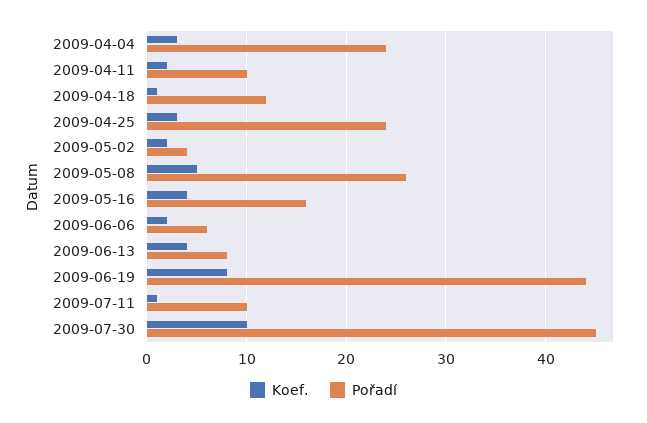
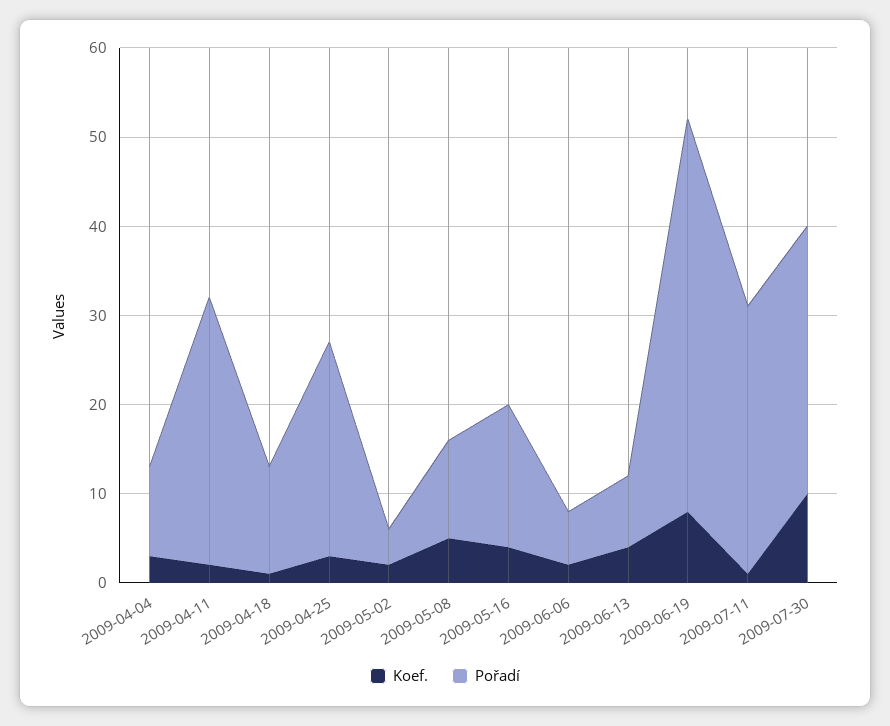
  {
    "Koef.": {
      "2009-04-04": 3,
      "2009-04-11": 2,
      "2009-04-18": 1,
      "2009-04-25": 3,
      "2009-05-02": 2,
      "2009-05-08": 5,
      "2009-05-16": 4,
      "2009-06-06": 2,
      "2009-06-13": 4,
      "2009-06-19": 8,
      "2009-07-11": 1,
      "2009-07-30": 10
    },
    "Pořadí": {
-     "2009-04-04": 24,
+     "2009-04-04": 10,
-     "2009-04-11": 10,
+     "2009-04-11": 30,
      "2009-04-18": 12,
      "2009-04-25": 24,
      "2009-05-02": 4,
-     "2009-05-08": 26,
+     "2009-05-08": 11,
      "2009-05-16": 16,
      "2009-06-06": 6,
      "2009-06-13": 8,
      "2009-06-19": 44,
-     "2009-07-11": 10,
+     "2009-07-11": 30,
-     "2009-07-30": 45
+     "2009-07-30": 30
    }
  }

